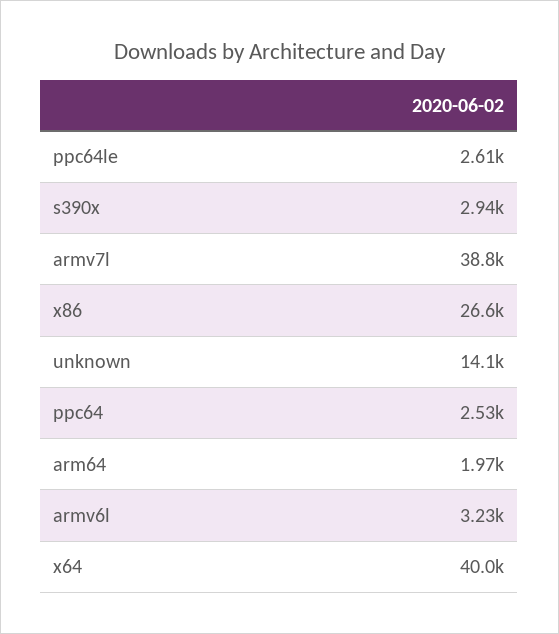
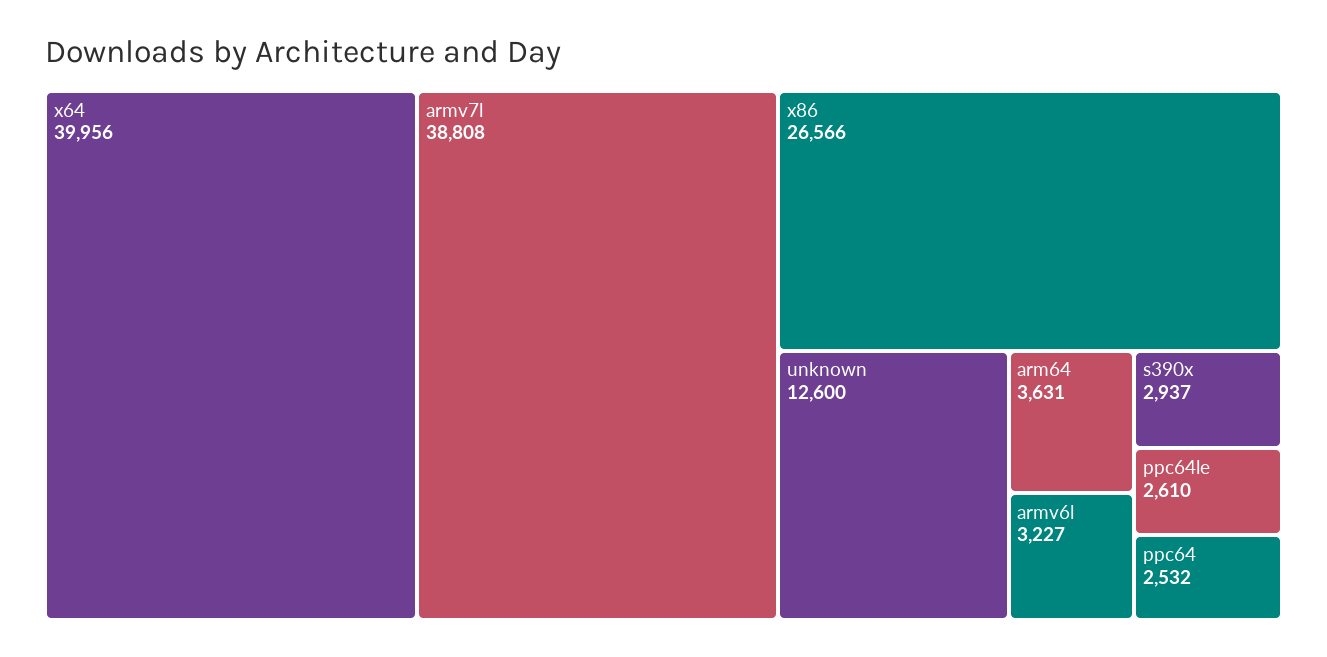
  {
    "ppc64le": 2610,
    "s390x": 2937,
    "armv7l": 38808,
    "x86": 26566,
-   "unknown": 14100,
+   "unknown": 12600,
    "ppc64": 2532,
-   "arm64": 1970,
+   "arm64": 3631,
    "armv6l": 3227,
    "x64": 39956
  }

